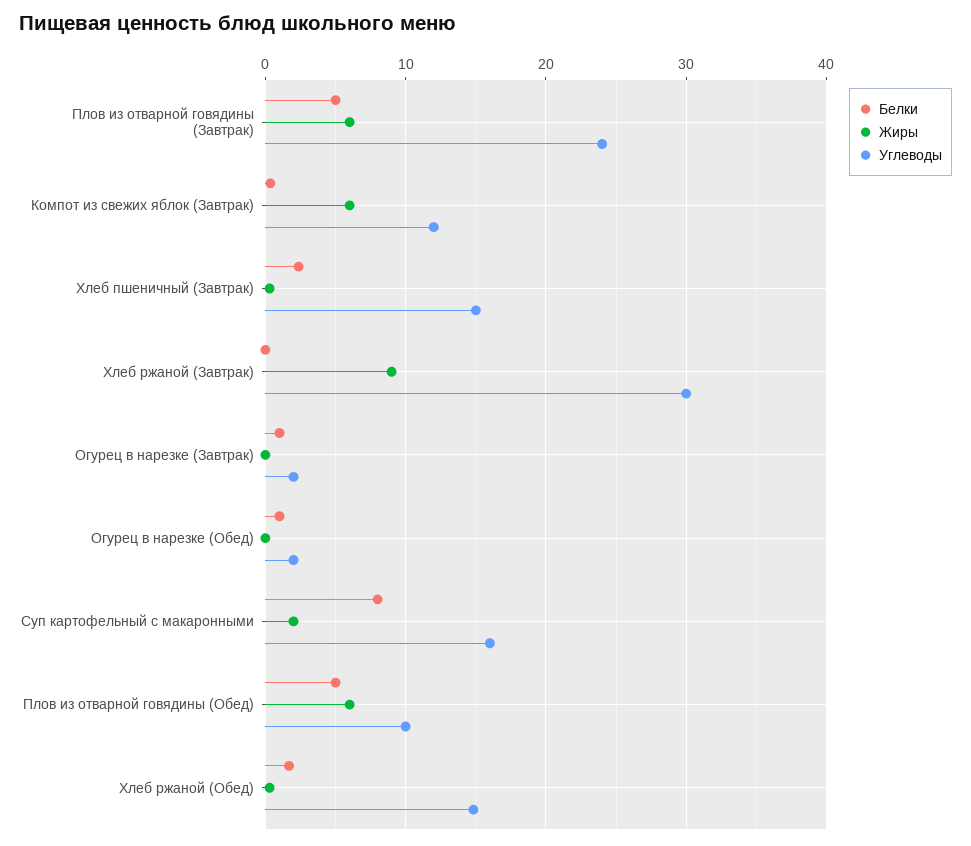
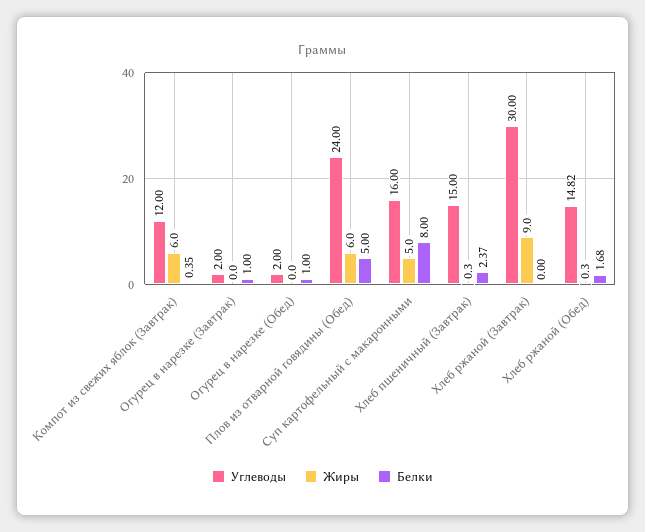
  {
    "Белки": {
-     "Плов из отварной говядины (Завтрак)": 5,
      "Компот из свежих яблок (Завтрак)": 0.35,
      "Хлеб пшеничный (Завтрак)": 2.37,
      "Хлеб ржаной (Завтрак)": 0,
      "Огурец в нарезке (Завтрак)": 1,
      "Огурец в нарезке (Обед)": 1,
      "Суп картофельный с макаронными": 8,
      "Плов из отварной говядины (Обед)": 5,
      "Хлеб ржаной (Обед)": 1.68
    },
    "Жиры": {
-     "Плов из отварной говядины (Завтрак)": 6,
      "Компот из свежих яблок (Завтрак)": 6,
      "Хлеб пшеничный (Завтрак)": 0.3,
      "Хлеб ржаной (Завтрак)": 9,
      "Огурец в нарезке (Завтрак)": 0,
      "Огурец в нарезке (Обед)": 0,
-     "Суп картофельный с макаронными": 2,
+     "Суп картофельный с макаронными": 5,
      "Плов из отварной говядины (Обед)": 6,
      "Хлеб ржаной (Обед)": 0.3
    },
    "Углеводы": {
-     "Плов из отварной говядины (Завтрак)": 24,
      "Компот из свежих яблок (Завтрак)": 12,
      "Хлеб пшеничный (Завтрак)": 15,
      "Хлеб ржаной (Завтрак)": 30,
      "Огурец в нарезке (Завтрак)": 2,
      "Огурец в нарезке (Обед)": 2,
      "Суп картофельный с макаронными": 16,
-     "Плов из отварной говядины (Обед)": 10,
+     "Плов из отварной говядины (Обед)": 24,
      "Хлеб ржаной (Обед)": 14.82
    }
  }

